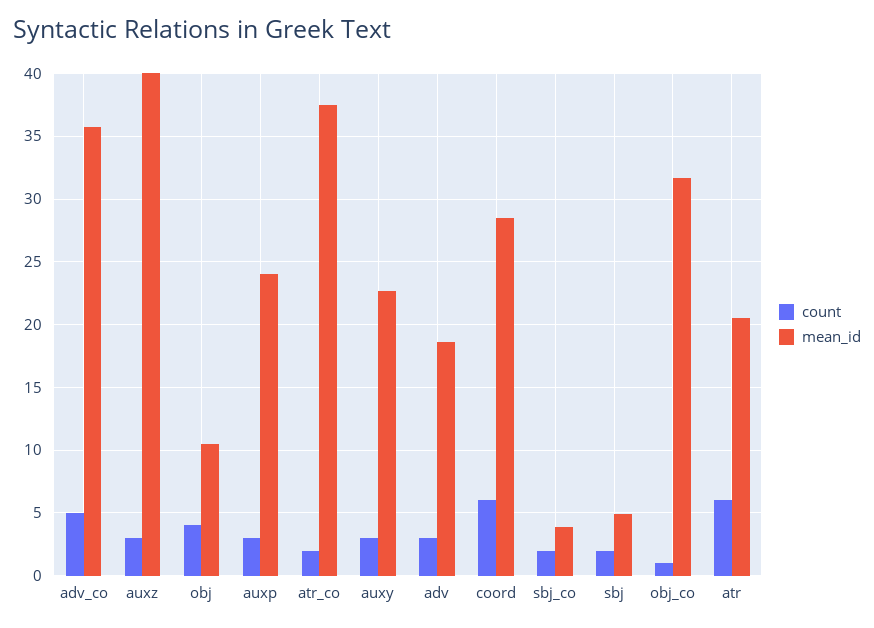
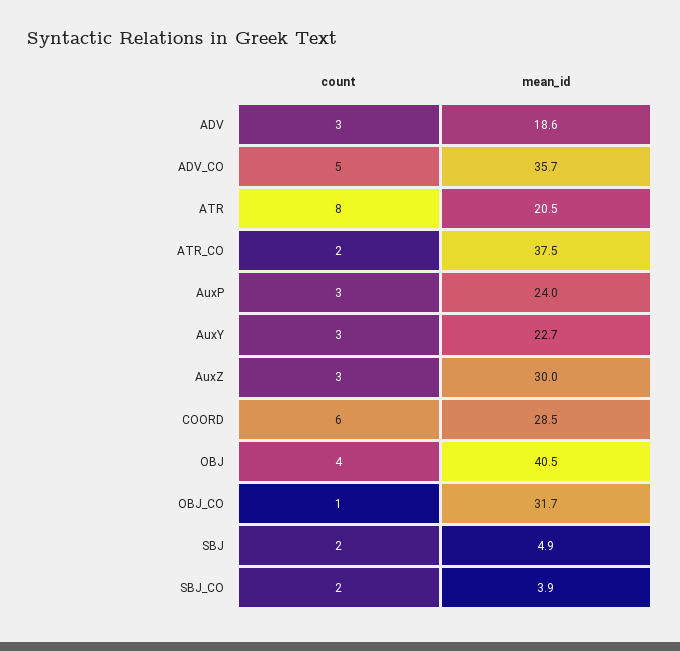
  {
    "count": {
      "adv_co": 5,
      "auxz": 3,
      "obj": 4,
      "auxp": 3,
      "atr_co": 2,
      "auxy": 3,
      "adv": 3,
      "coord": 6,
      "sbj_co": 2,
      "sbj": 2,
      "obj_co": 1,
-     "atr": 6
+     "atr": 8
    },
    "mean_id": {
      "adv_co": 35.7,
-     "auxz": 40,
+     "auxz": 30,
-     "obj": 10.5,
+     "obj": 40.5,
      "auxp": 24,
      "atr_co": 37.5,
      "auxy": 22.7,
      "adv": 18.6,
      "coord": 28.5,
      "sbj_co": 3.9,
      "sbj": 4.9,
      "obj_co": 31.7,
      "atr": 20.5
    }
  }

